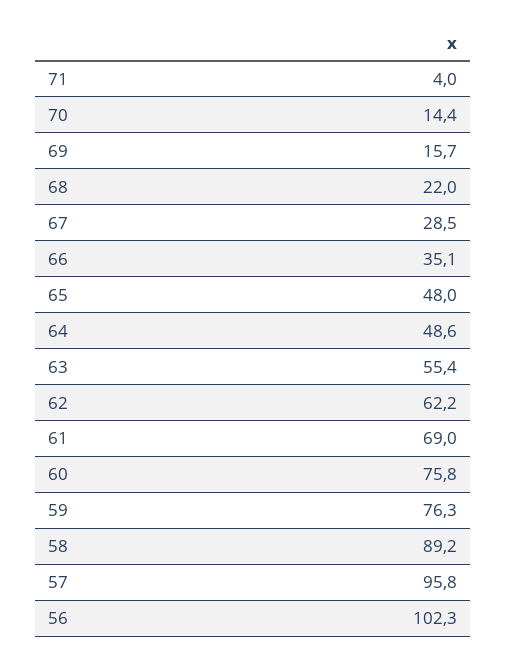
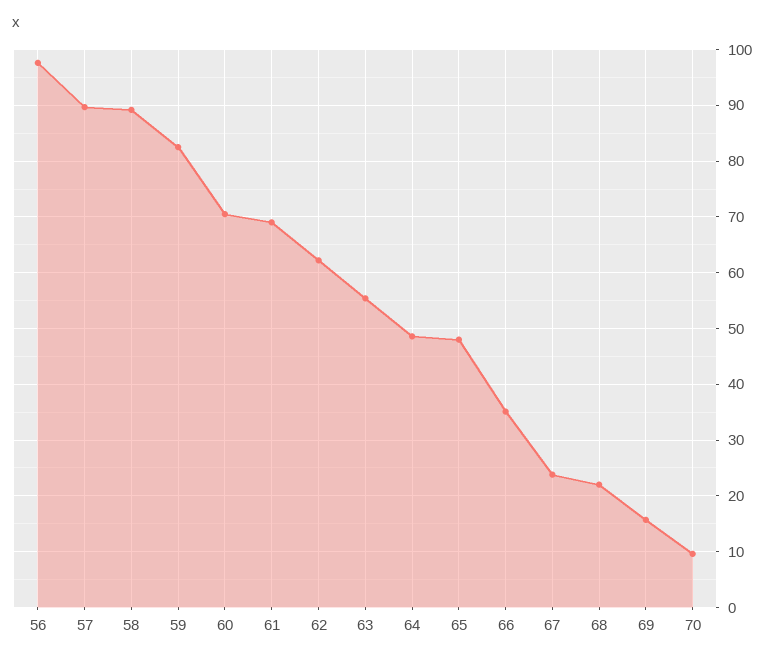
  {
-   "71": 4,
-   "70": 14.4,
+   "70": 10,
    "69": 15.7,
    "68": 22,
-   "67": 28.5,
+   "67": 24,
    "66": 35.1,
    "65": 48,
    "64": 48.6,
    "63": 55.4,
    "62": 62.2,
    "61": 69,
-   "60": 75.8,
+   "60": 70,
-   "59": 76.3,
+   "59": 82,
    "58": 89.2,
-   "57": 95.8,
+   "57": 90,
-   "56": 102.3
+   "56": 98
  }

